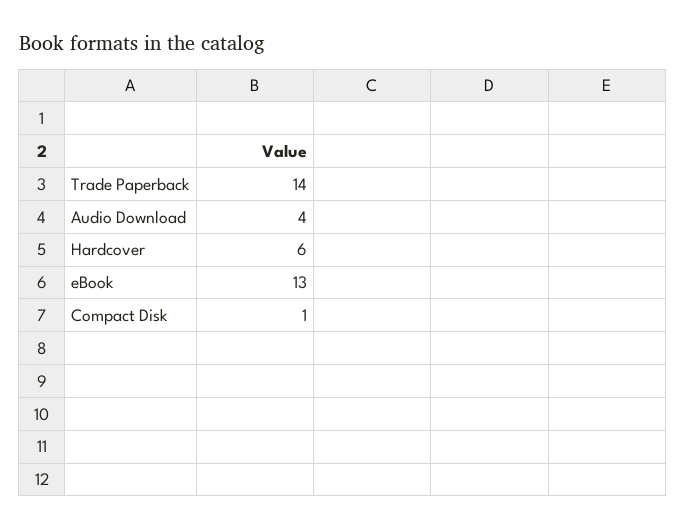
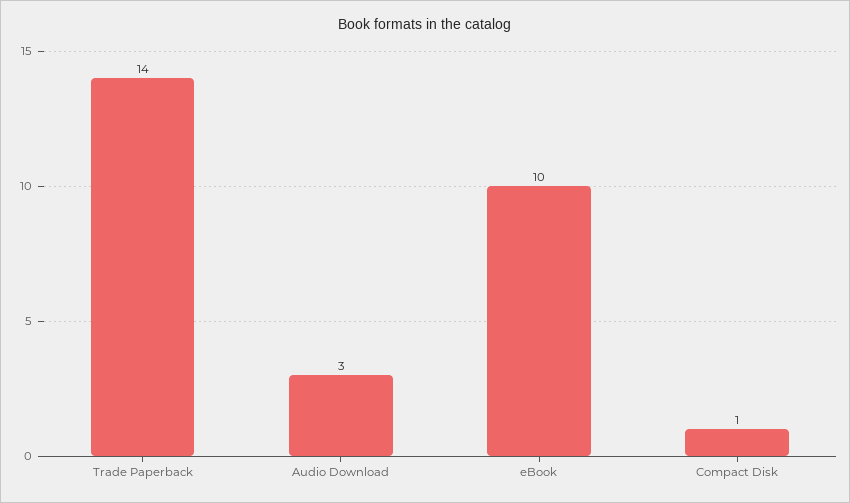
  {
    "Trade Paperback": 14,
-   "Audio Download": 4,
+   "Audio Download": 3,
-   "Hardcover": 6,
-   "eBook": 13,
+   "eBook": 10,
    "Compact Disk": 1
  }

